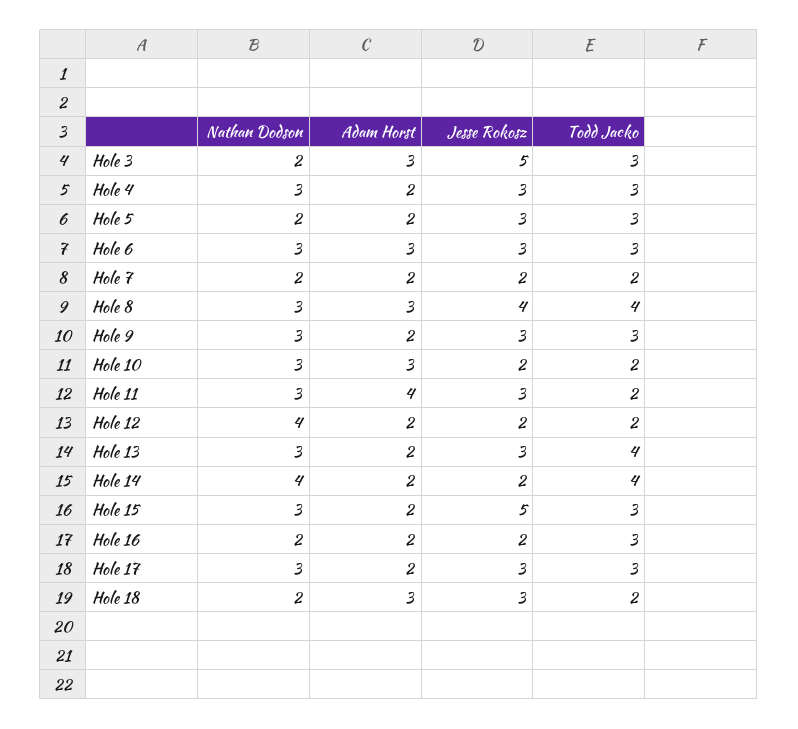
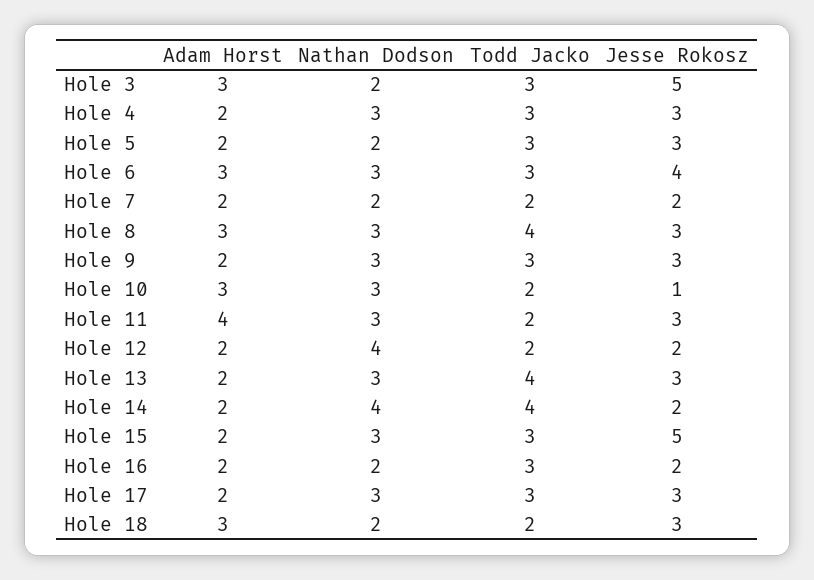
  {
    "Nathan Dodson": {
      "Hole 3": 2,
      "Hole 4": 3,
      "Hole 5": 2,
      "Hole 6": 3,
      "Hole 7": 2,
      "Hole 8": 3,
      "Hole 9": 3,
      "Hole 10": 3,
      "Hole 11": 3,
      "Hole 12": 4,
      "Hole 13": 3,
      "Hole 14": 4,
      "Hole 15": 3,
      "Hole 16": 2,
      "Hole 17": 3,
      "Hole 18": 2
    },
    "Adam Horst": {
      "Hole 3": 3,
      "Hole 4": 2,
      "Hole 5": 2,
      "Hole 6": 3,
      "Hole 7": 2,
      "Hole 8": 3,
      "Hole 9": 2,
      "Hole 10": 3,
      "Hole 11": 4,
      "Hole 12": 2,
      "Hole 13": 2,
      "Hole 14": 2,
      "Hole 15": 2,
      "Hole 16": 2,
      "Hole 17": 2,
      "Hole 18": 3
    },
    "Jesse Rokosz": {
      "Hole 3": 5,
      "Hole 4": 3,
      "Hole 5": 3,
-     "Hole 6": 3,
+     "Hole 6": 4,
      "Hole 7": 2,
-     "Hole 8": 4,
+     "Hole 8": 3,
      "Hole 9": 3,
-     "Hole 10": 2,
+     "Hole 10": 1,
      "Hole 11": 3,
      "Hole 12": 2,
      "Hole 13": 3,
      "Hole 14": 2,
      "Hole 15": 5,
      "Hole 16": 2,
      "Hole 17": 3,
      "Hole 18": 3
    },
    "Todd Jacko": {
      "Hole 3": 3,
      "Hole 4": 3,
      "Hole 5": 3,
      "Hole 6": 3,
      "Hole 7": 2,
      "Hole 8": 4,
      "Hole 9": 3,
      "Hole 10": 2,
      "Hole 11": 2,
      "Hole 12": 2,
      "Hole 13": 4,
      "Hole 14": 4,
      "Hole 15": 3,
      "Hole 16": 3,
      "Hole 17": 3,
      "Hole 18": 2
    }
  }

